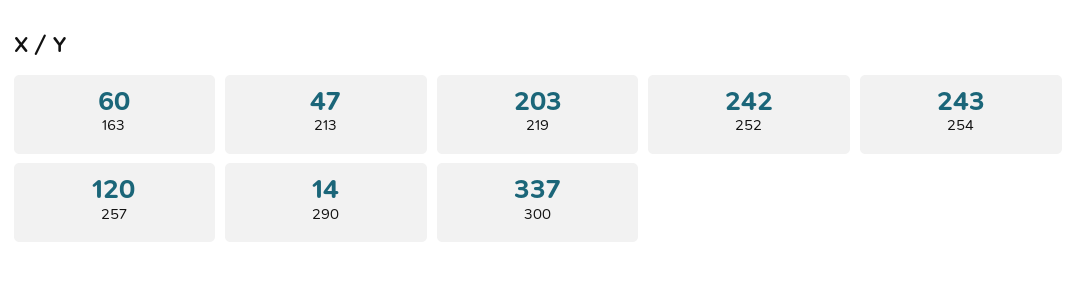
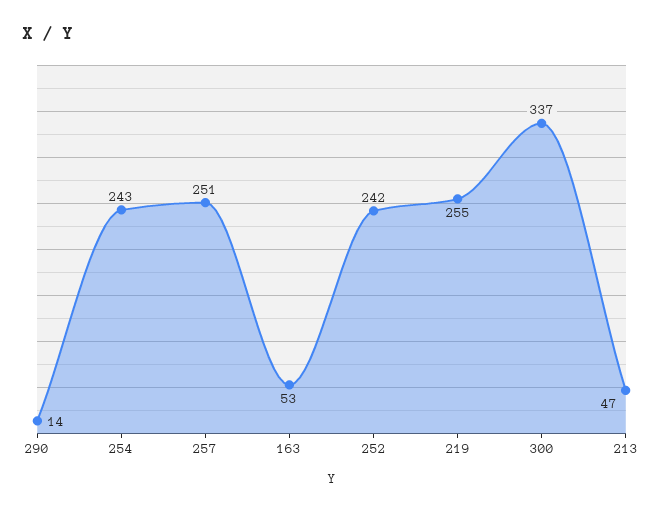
  {
-   "163": 60,
+   "163": 53,
    "213": 47,
-   "219": 203,
+   "219": 255,
    "252": 242,
    "254": 243,
-   "257": 120,
+   "257": 251,
    "290": 14,
    "300": 337
  }

